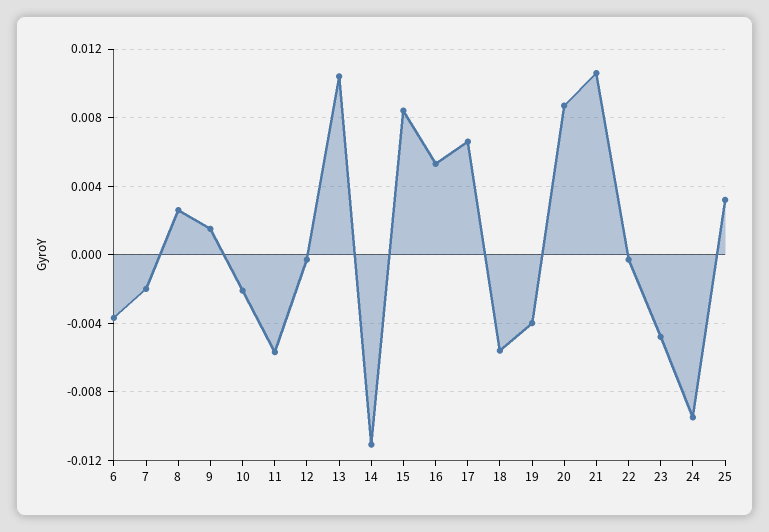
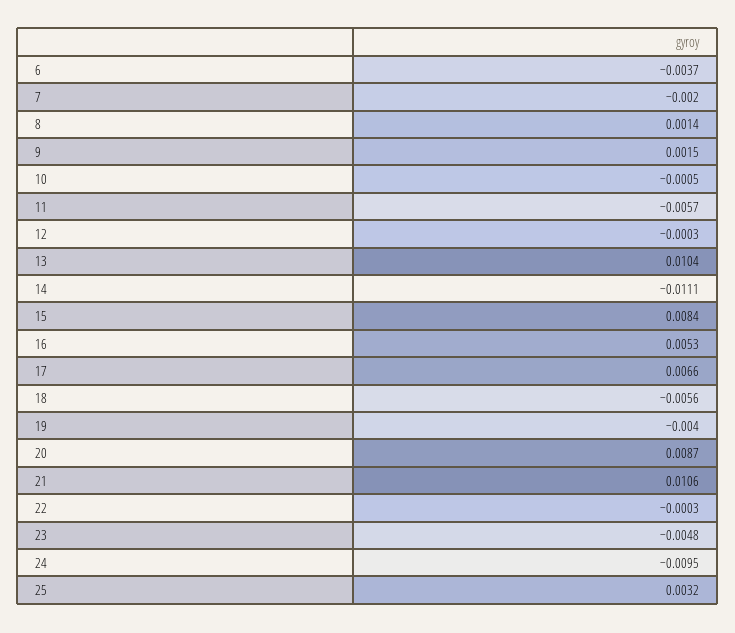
  {
    "6": -0.0037,
    "7": -0.002,
-   "8": 0.0025,
+   "8": 0.0014,
    "9": 0.0015,
-   "10": -0.002,
+   "10": -0.0005,
    "11": -0.0057,
    "12": -0.0003,
    "13": 0.0104,
    "14": -0.0111,
    "15": 0.0084,
    "16": 0.0053,
    "17": 0.0066,
    "18": -0.0056,
    "19": -0.004,
    "20": 0.0087,
    "21": 0.0106,
    "22": -0.0003,
    "23": -0.0048,
    "24": -0.0095,
    "25": 0.0032
  }

